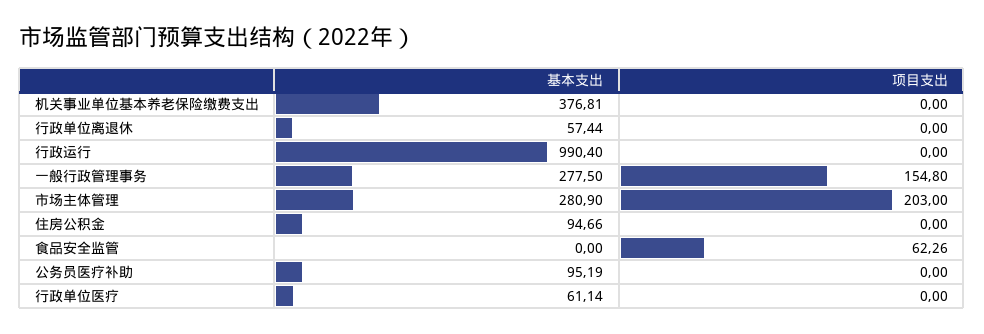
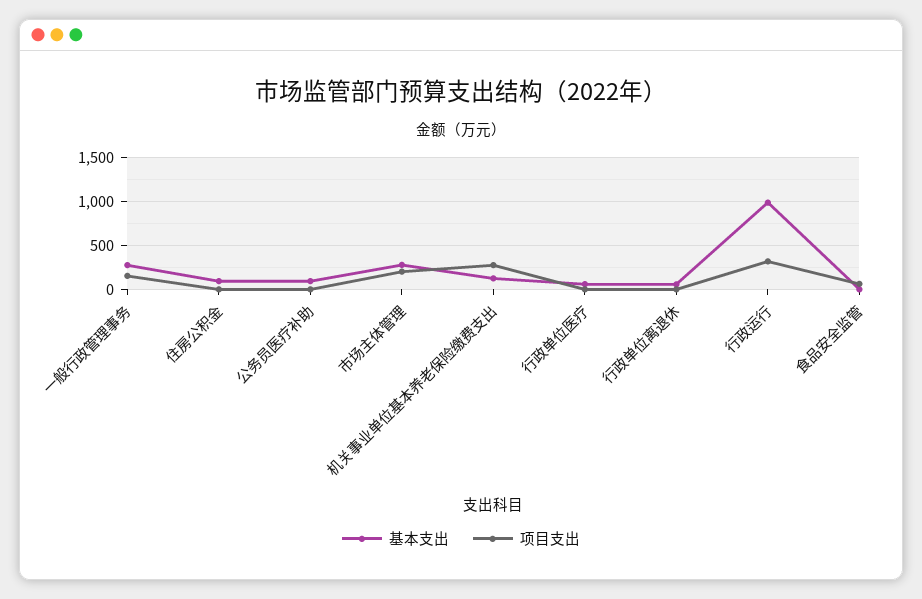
  {
    "基本支出": {
-     "机关事业单位基本养老保险缴费支出": 376.81,
+     "机关事业单位基本养老保险缴费支出": 100,
      "行政单位离退休": 57.44,
      "行政运行": 990.4,
      "一般行政管理事务": 277.5,
      "市场主体管理": 280.9,
      "住房公积金": 94.66,
      "食品安全监管": 0,
      "公务员医疗补助": 95.19,
      "行政单位医疗": 61.14
    },
    "项目支出": {
-     "机关事业单位基本养老保险缴费支出": 0,
+     "机关事业单位基本养老保险缴费支出": 300,
      "行政单位离退休": 0,
-     "行政运行": 0,
+     "行政运行": 300,
      "一般行政管理事务": 154.8,
      "市场主体管理": 203,
      "住房公积金": 0,
      "食品安全监管": 62.26,
      "公务员医疗补助": 0,
      "行政单位医疗": 0
    }
  }

